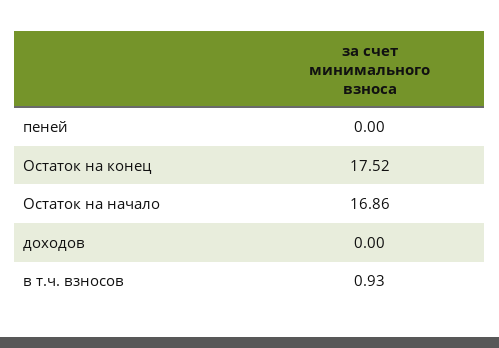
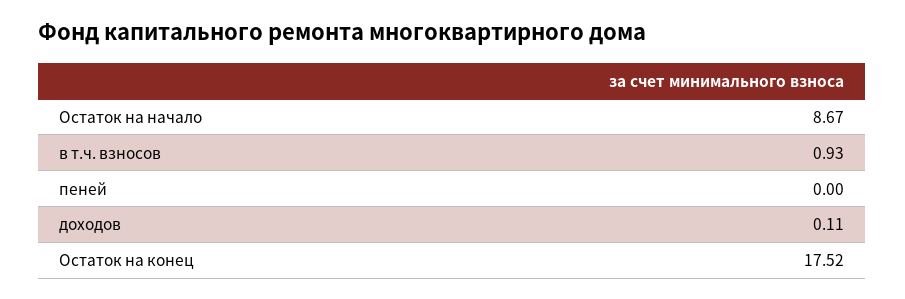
  {
    "пеней": 0,
    "Остаток на конец": 17.52,
-   "Остаток на начало": 16.86,
+   "Остаток на начало": 8.67,
-   "доходов": 0,
+   "доходов": 0.11,
    "в т.ч. взносов": 0.93
  }

